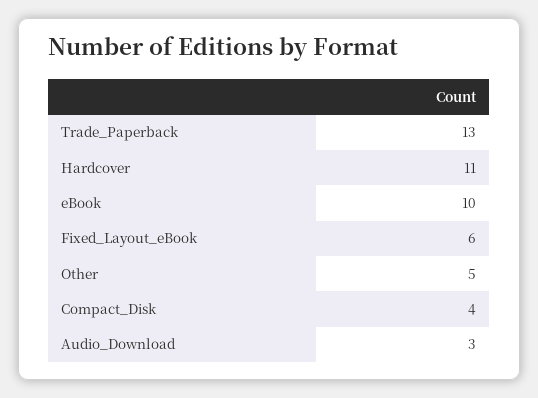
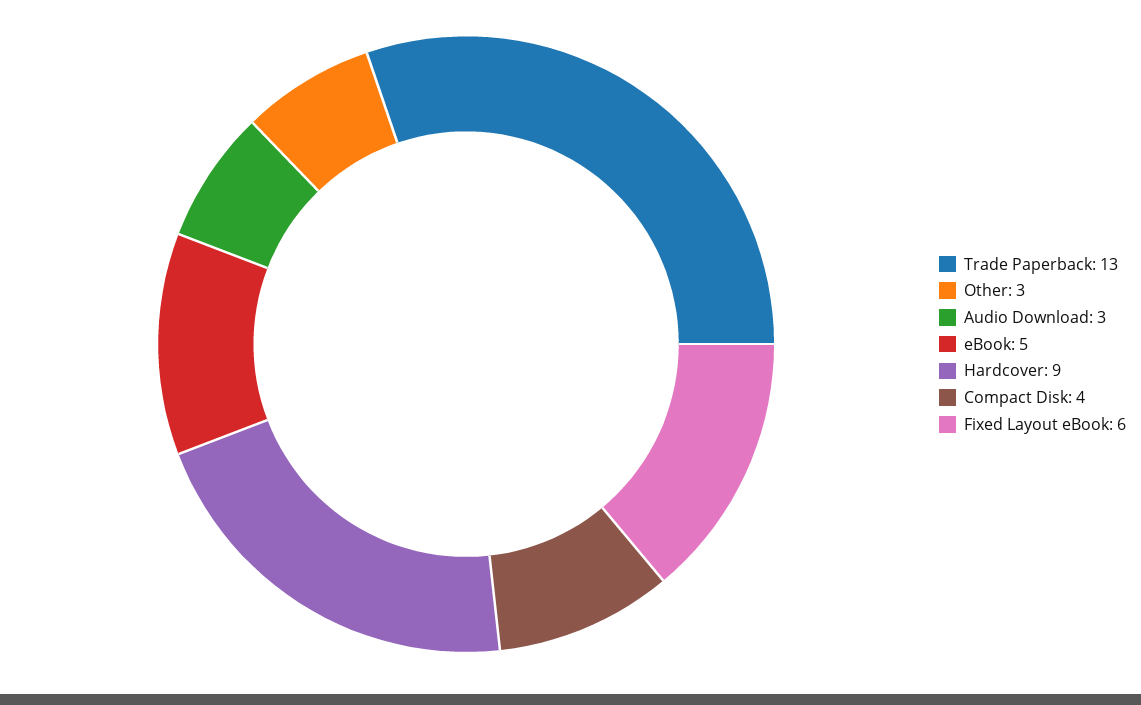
  {
    "Trade_Paperback": 13,
-   "Hardcover": 11,
+   "Hardcover": 9,
-   "eBook": 10,
+   "eBook": 5,
    "Fixed_Layout_eBook": 6,
-   "Other": 5,
+   "Other": 3,
    "Compact_Disk": 4,
    "Audio_Download": 3
  }

